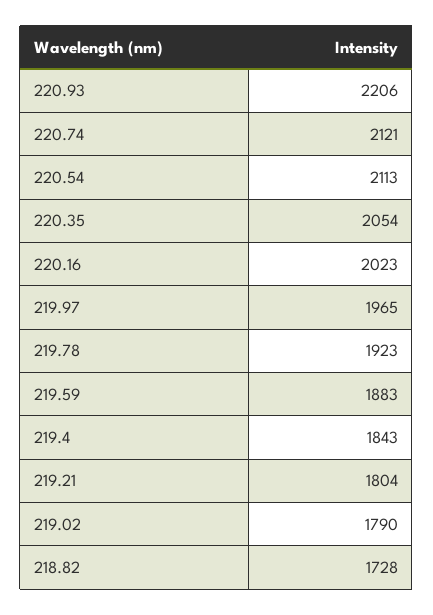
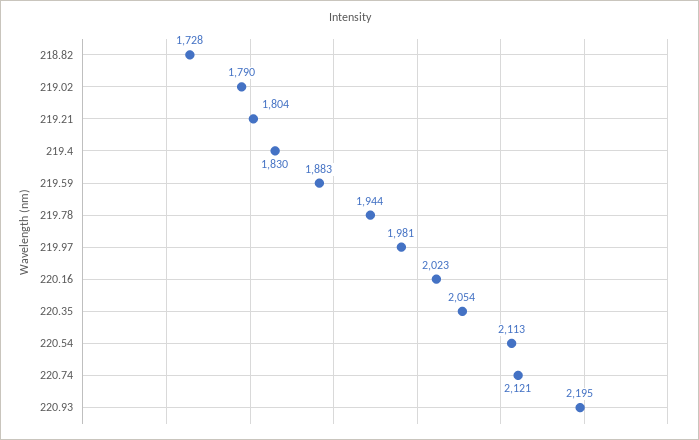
  {
-   "220.93": 2206,
+   "220.93": 2195,
    "220.74": 2121,
    "220.54": 2113,
    "220.35": 2054,
    "220.16": 2023,
-   "219.97": 1965,
+   "219.97": 1981,
-   "219.78": 1923,
+   "219.78": 1944,
    "219.59": 1883,
-   "219.4": 1843,
+   "219.4": 1830,
    "219.21": 1804,
    "219.02": 1790,
    "218.82": 1728
  }

